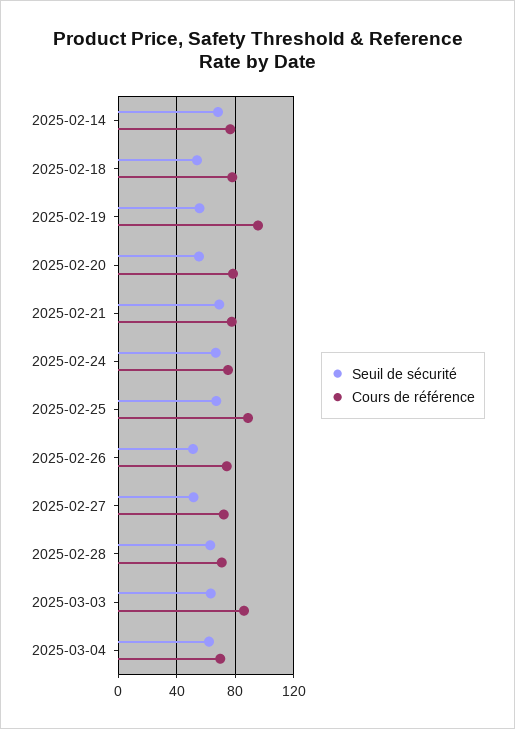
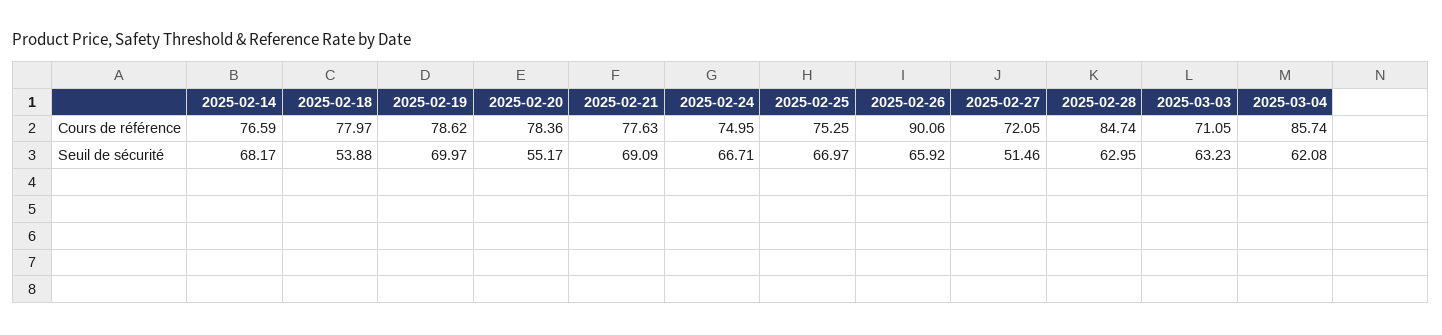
  {
    "Seuil de sécurité": {
      "2025-02-14": 68.17,
      "2025-02-18": 53.88,
-     "2025-02-19": 55,
+     "2025-02-19": 69.97,
      "2025-02-20": 55.17,
      "2025-02-21": 69.09,
      "2025-02-24": 66.71,
      "2025-02-25": 66.97,
-     "2025-02-26": 50,
+     "2025-02-26": 65.92,
      "2025-02-27": 51.46,
      "2025-02-28": 62.95,
      "2025-03-03": 63.23,
      "2025-03-04": 62.08
    },
    "Cours de référence": {
      "2025-02-14": 76.59,
      "2025-02-18": 77.97,
-     "2025-02-19": 95,
+     "2025-02-19": 78.62,
      "2025-02-20": 78.36,
      "2025-02-21": 77.63,
      "2025-02-24": 74.95,
-     "2025-02-25": 90,
+     "2025-02-25": 75.25,
-     "2025-02-26": 75,
+     "2025-02-26": 90.06,
      "2025-02-27": 72.05,
-     "2025-02-28": 70,
+     "2025-02-28": 84.74,
-     "2025-03-03": 85,
+     "2025-03-03": 71.05,
-     "2025-03-04": 70
+     "2025-03-04": 85.74
    }
  }

